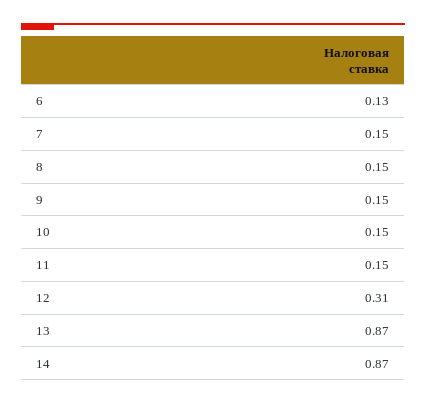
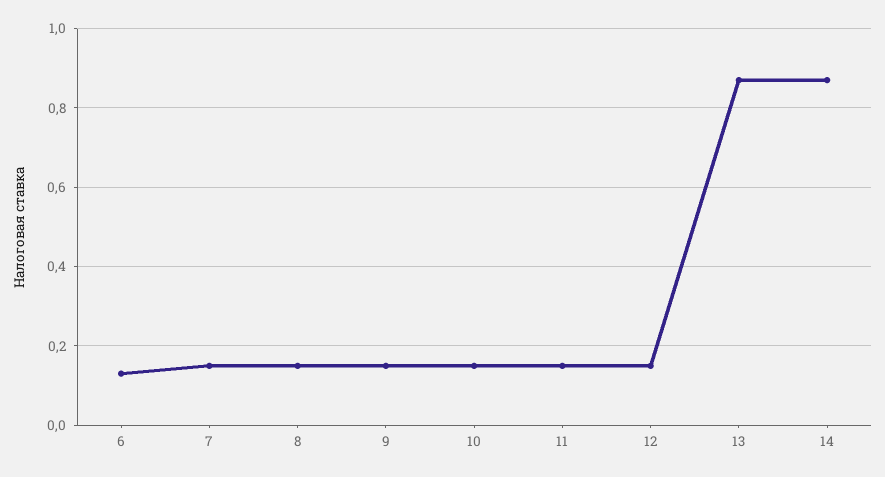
  {
    "6": 0.13,
    "7": 0.15,
    "8": 0.15,
    "9": 0.15,
    "10": 0.15,
    "11": 0.15,
-   "12": 0.31,
+   "12": 0.15,
    "13": 0.87,
    "14": 0.87
  }

